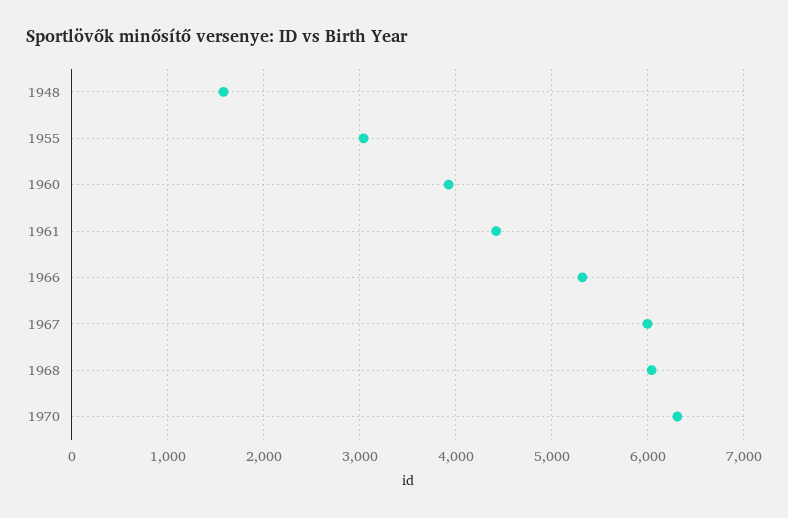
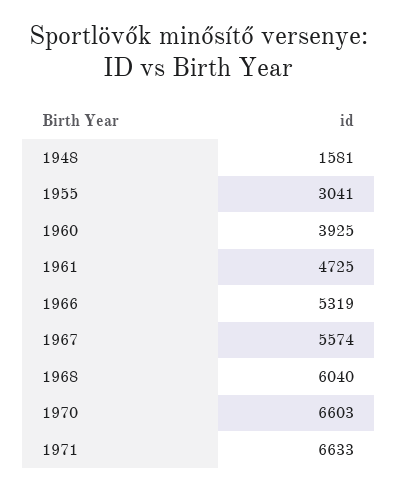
  {
    "1948": 1581,
    "1955": 3041,
    "1960": 3925,
-   "1961": 4400,
+   "1961": 4725,
    "1966": 5319,
-   "1967": 6000,
+   "1967": 5574,
    "1968": 6040,
-   "1970": 6300
+   "1970": 6603,
+   "1971": 6633
  }

